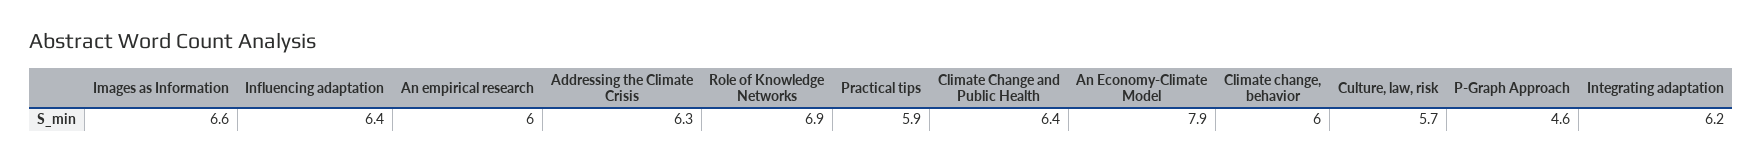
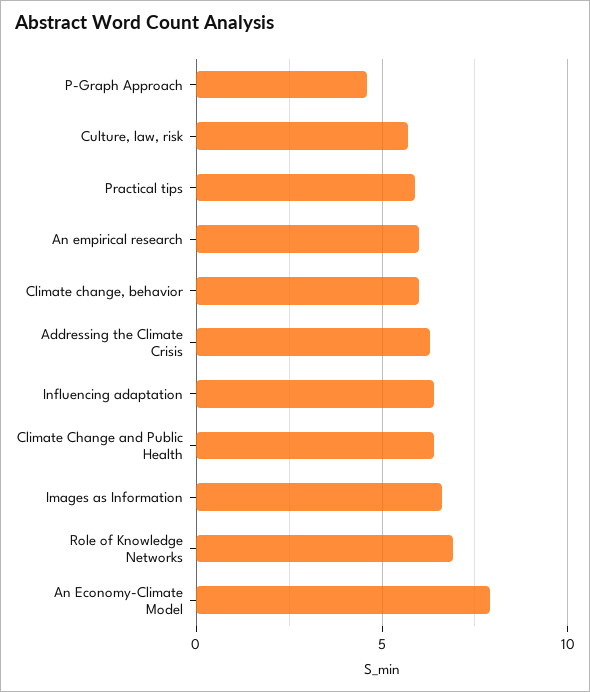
  {
    "Images as Information": 6.6,
    "Influencing adaptation": 6.4,
    "An empirical research": 6,
    "Addressing the Climate Crisis": 6.3,
    "Role of Knowledge Networks": 6.9,
    "Practical tips": 5.9,
    "Climate Change and Public Health": 6.4,
    "An Economy-Climate Model": 7.9,
    "Climate change, behavior": 6,
    "Culture, law, risk": 5.7,
-   "P-Graph Approach": 4.6,
+   "P-Graph Approach": 4.6
-   "Integrating adaptation": 6.2
  }

